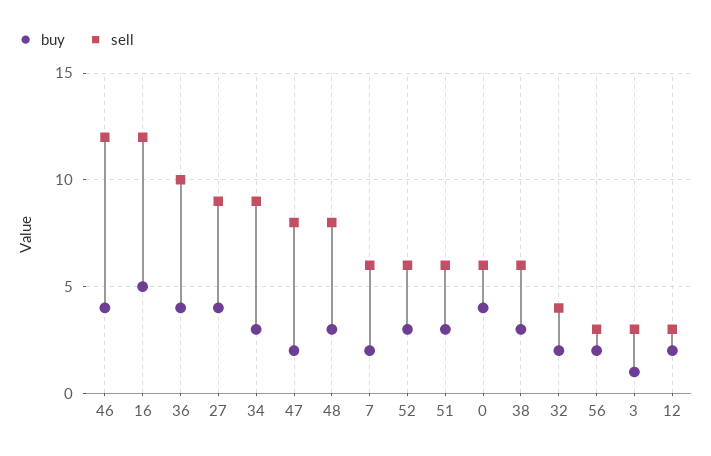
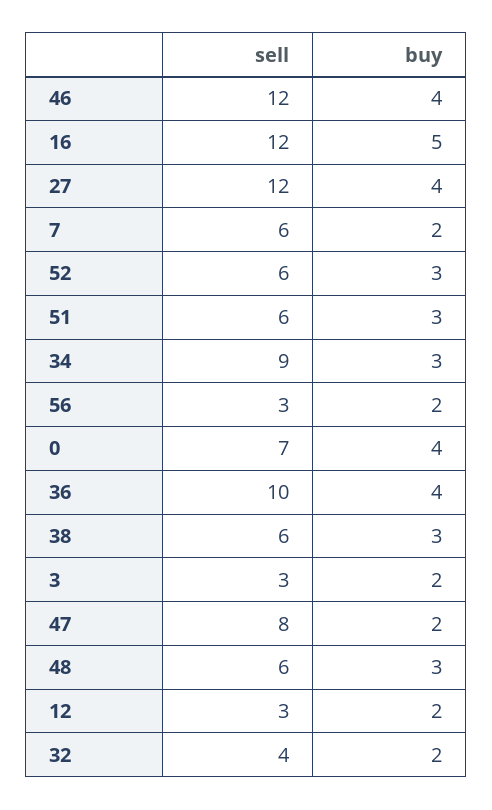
  {
    "buy": {
      "46": 4,
      "16": 5,
      "36": 4,
      "27": 4,
      "34": 3,
      "47": 2,
      "48": 3,
      "7": 2,
      "52": 3,
      "51": 3,
      "0": 4,
      "38": 3,
      "32": 2,
      "56": 2,
-     "3": 1,
+     "3": 2,
      "12": 2
    },
    "sell": {
      "46": 12,
      "16": 12,
      "36": 10,
-     "27": 9,
+     "27": 12,
      "34": 9,
      "47": 8,
-     "48": 8,
+     "48": 6,
      "7": 6,
      "52": 6,
      "51": 6,
-     "0": 6,
+     "0": 7,
      "38": 6,
      "32": 4,
      "56": 3,
      "3": 3,
      "12": 3
    }
  }

